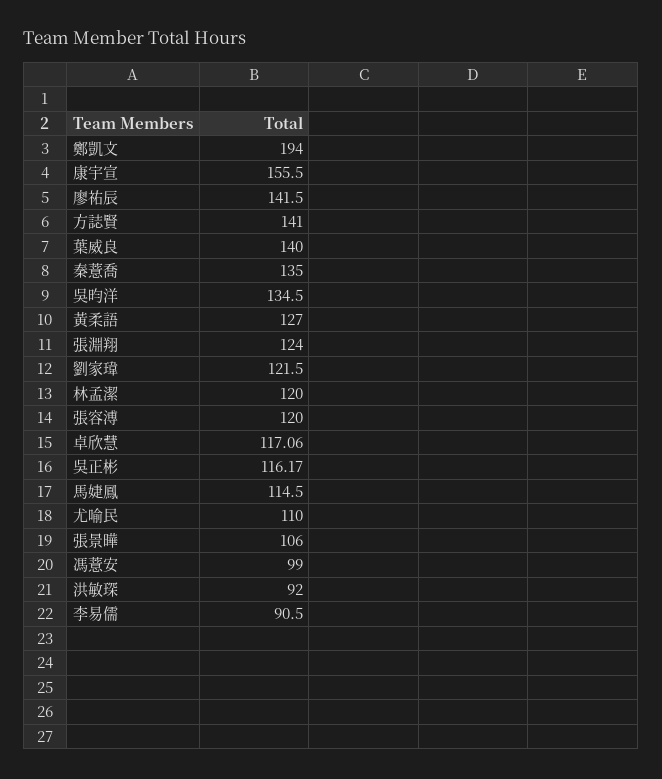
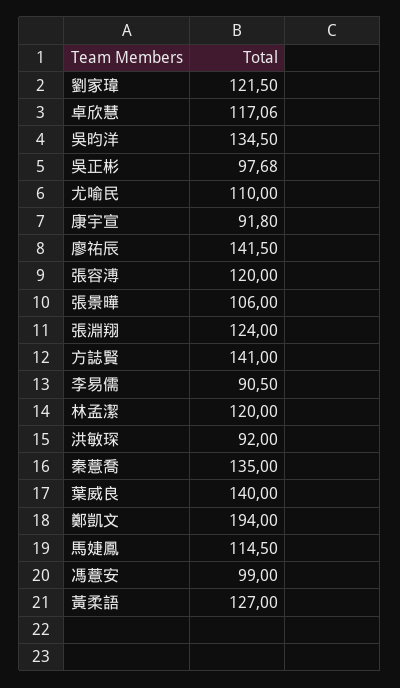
  {
    "鄭凱文": 194,
-   "康宇宣": 155.5,
+   "康宇宣": 91.8,
    "廖祐辰": 141.5,
    "方誌賢": 141,
    "葉威良": 140,
    "秦薏喬": 135,
    "吳昀洋": 134.5,
    "黃柔語": 127,
    "張淵翔": 124,
    "劉家瑋": 121.5,
    "林孟潔": 120,
    "張容溥": 120,
    "卓欣慧": 117.06,
-   "吳正彬": 116.17,
+   "吳正彬": 97.68,
    "馬婕鳳": 114.5,
    "尤喻民": 110,
    "張景曄": 106,
    "馮薏安": 99,
    "洪敏琛": 92,
    "李易儒": 90.5
  }

